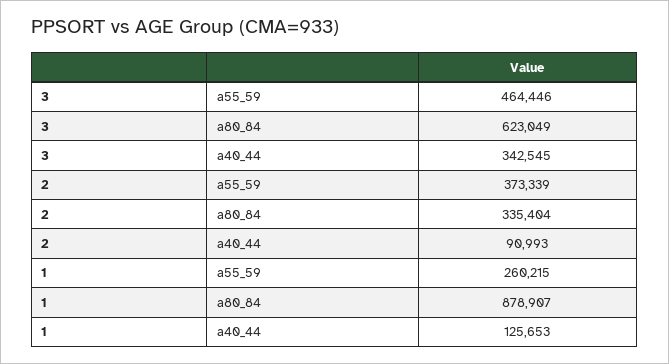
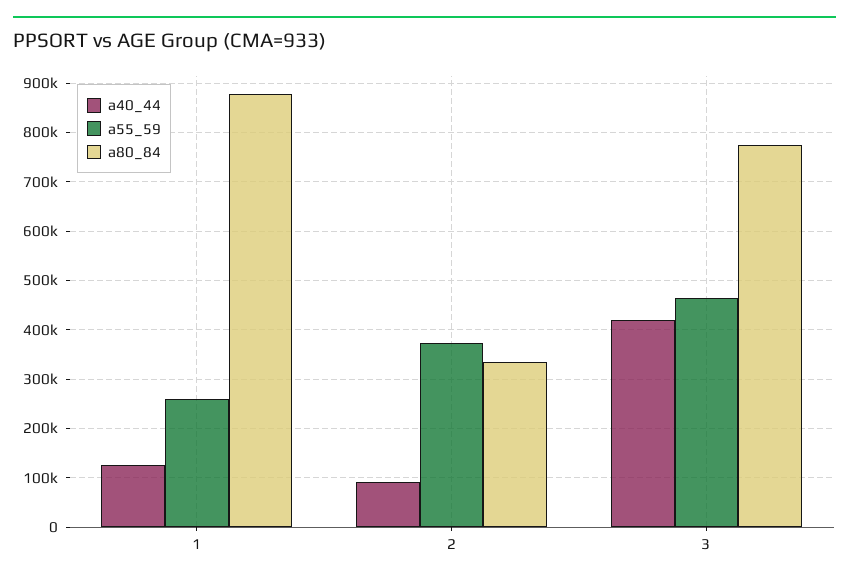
  {
    "a55_59": {
      "3": 464446,
      "2": 373339,
      "1": 260215
    },
    "a80_84": {
-     "3": 623049,
+     "3": 780000,
      "2": 335404,
      "1": 878907
    },
    "a40_44": {
-     "3": 342545,
+     "3": 420000,
      "2": 90993,
      "1": 125653
    }
  }

